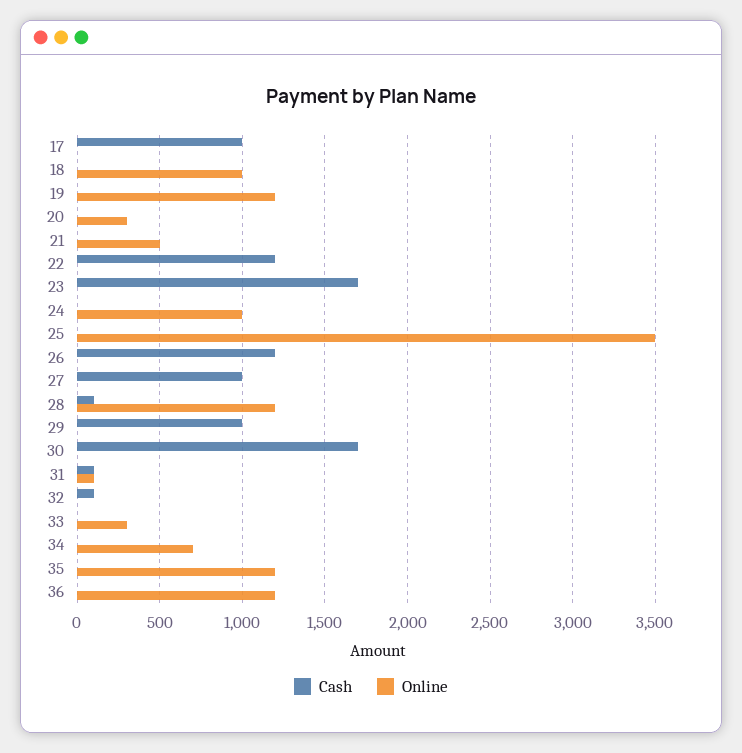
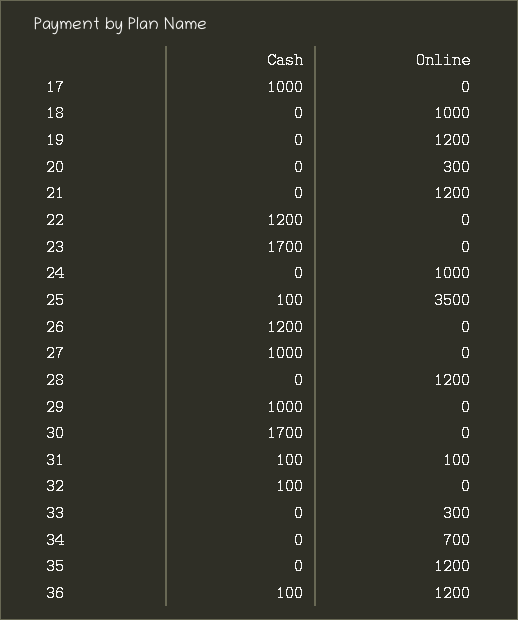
  {
    "Cash": {
      "17": 1000,
      "18": 0,
      "19": 0,
      "20": 0,
      "21": 0,
      "22": 1200,
      "23": 1700,
      "24": 0,
-     "25": 0,
+     "25": 100,
      "26": 1200,
      "27": 1000,
-     "28": 100,
+     "28": 0,
      "29": 1000,
      "30": 1700,
      "31": 100,
      "32": 100,
      "33": 0,
      "34": 0,
      "35": 0,
-     "36": 0
+     "36": 100
    },
    "Online": {
      "17": 0,
      "18": 1000,
      "19": 1200,
      "20": 300,
-     "21": 500,
+     "21": 1200,
      "22": 0,
      "23": 0,
      "24": 1000,
      "25": 3500,
      "26": 0,
      "27": 0,
      "28": 1200,
      "29": 0,
      "30": 0,
      "31": 100,
      "32": 0,
      "33": 300,
      "34": 700,
      "35": 1200,
      "36": 1200
    }
  }

